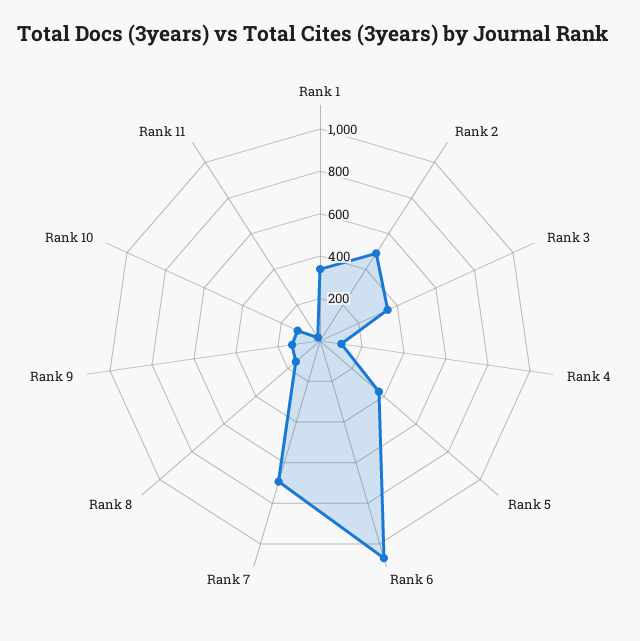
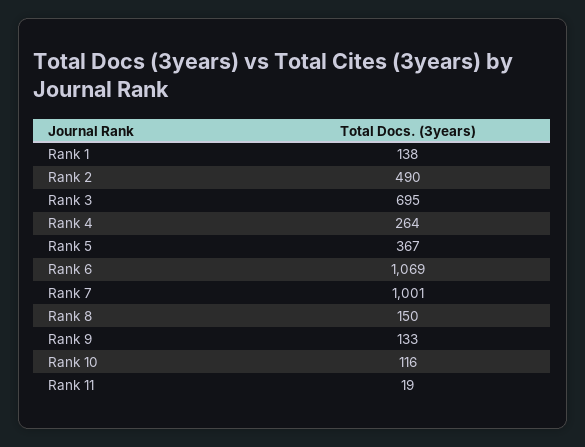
  {
-   "Rank 1": 350,
+   "Rank 1": 138,
    "Rank 2": 490,
-   "Rank 3": 350,
+   "Rank 3": 695,
-   "Rank 4": 100,
+   "Rank 4": 264,
    "Rank 5": 367,
    "Rank 6": 1069,
-   "Rank 7": 700,
+   "Rank 7": 1001,
    "Rank 8": 150,
    "Rank 9": 133,
    "Rank 10": 116,
    "Rank 11": 19
  }

